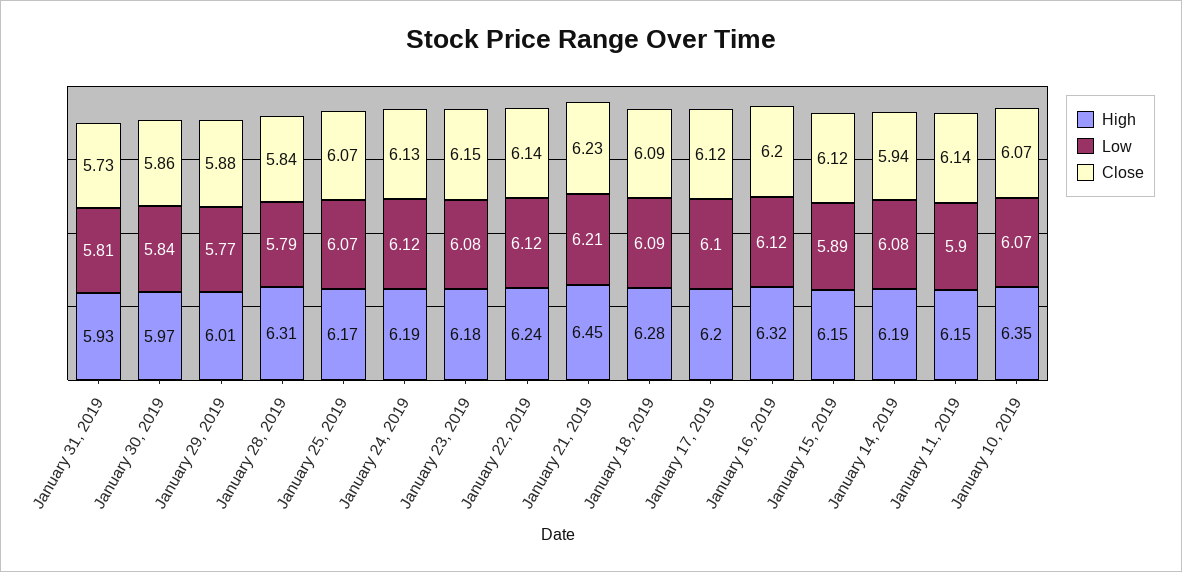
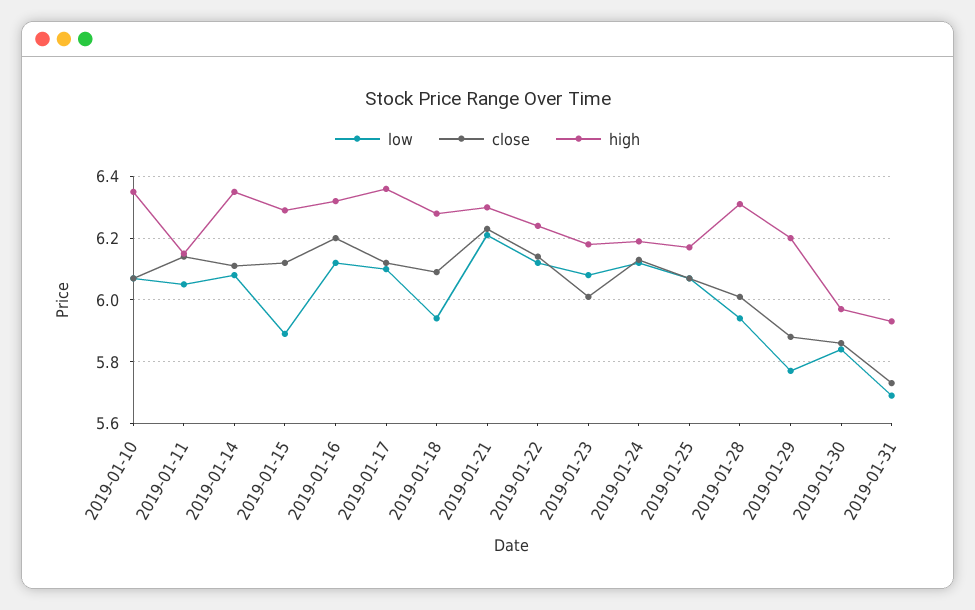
  {
    "High": {
      "January 31, 2019": 5.93,
      "January 30, 2019": 5.97,
-     "January 29, 2019": 6.01,
+     "January 29, 2019": 6.2,
      "January 28, 2019": 6.31,
      "January 25, 2019": 6.17,
      "January 24, 2019": 6.19,
      "January 23, 2019": 6.18,
      "January 22, 2019": 6.24,
-     "January 21, 2019": 6.45,
+     "January 21, 2019": 6.3,
      "January 18, 2019": 6.28,
-     "January 17, 2019": 6.2,
+     "January 17, 2019": 6.35,
      "January 16, 2019": 6.32,
-     "January 15, 2019": 6.15,
+     "January 15, 2019": 6.3,
-     "January 14, 2019": 6.19,
+     "January 14, 2019": 6.35,
      "January 11, 2019": 6.15,
      "January 10, 2019": 6.35
    },
    "Low": {
-     "January 31, 2019": 5.81,
+     "January 31, 2019": 5.7,
      "January 30, 2019": 5.84,
      "January 29, 2019": 5.77,
-     "January 28, 2019": 5.79,
+     "January 28, 2019": 5.95,
      "January 25, 2019": 6.07,
      "January 24, 2019": 6.12,
      "January 23, 2019": 6.08,
      "January 22, 2019": 6.12,
      "January 21, 2019": 6.21,
-     "January 18, 2019": 6.09,
+     "January 18, 2019": 5.95,
      "January 17, 2019": 6.1,
      "January 16, 2019": 6.12,
      "January 15, 2019": 5.89,
      "January 14, 2019": 6.08,
-     "January 11, 2019": 5.9,
+     "January 11, 2019": 6.05,
      "January 10, 2019": 6.07
    },
    "Close": {
      "January 31, 2019": 5.73,
      "January 30, 2019": 5.86,
      "January 29, 2019": 5.88,
-     "January 28, 2019": 5.84,
+     "January 28, 2019": 6,
      "January 25, 2019": 6.07,
      "January 24, 2019": 6.13,
-     "January 23, 2019": 6.15,
+     "January 23, 2019": 6,
      "January 22, 2019": 6.14,
      "January 21, 2019": 6.23,
      "January 18, 2019": 6.09,
      "January 17, 2019": 6.12,
      "January 16, 2019": 6.2,
      "January 15, 2019": 6.12,
-     "January 14, 2019": 5.94,
+     "January 14, 2019": 6.1,
      "January 11, 2019": 6.14,
      "January 10, 2019": 6.07
    }
  }

